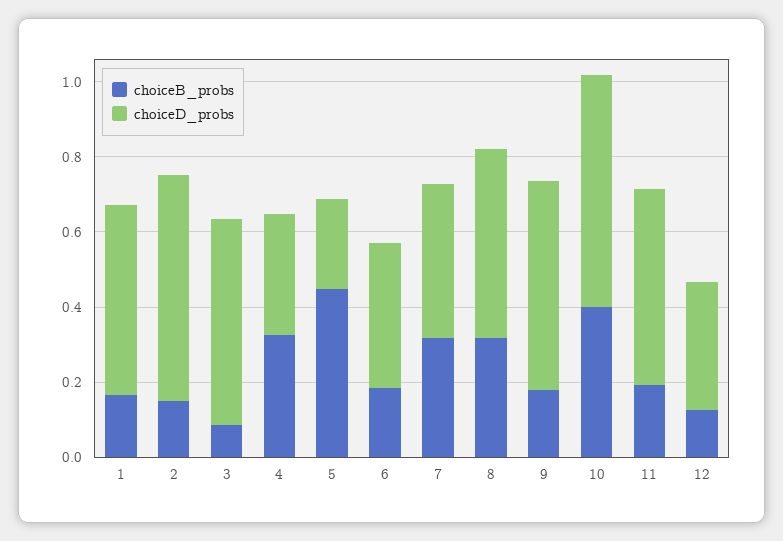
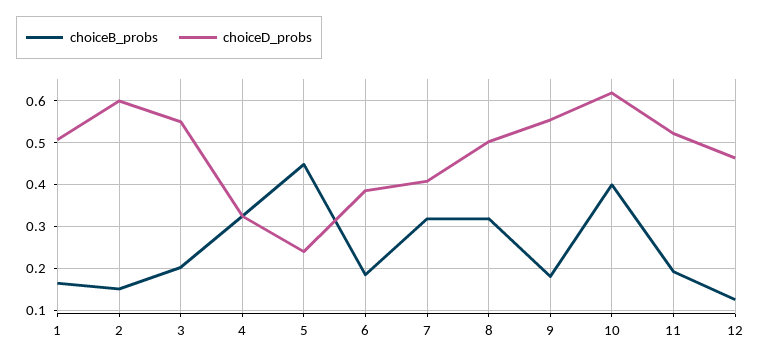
  {
    "choiceB_probs": {
      "1": 0.16,
      "2": 0.16,
-     "3": 0.1,
+     "3": 0.2,
      "4": 0.32,
      "5": 0.44,
      "6": 0.18,
      "7": 0.32,
      "8": 0.32,
      "9": 0.18,
      "10": 0.4,
      "11": 0.2,
      "12": 0.12
    },
    "choiceD_probs": {
      "1": 0.5,
      "2": 0.6,
      "3": 0.56,
      "4": 0.32,
      "5": 0.24,
      "6": 0.38,
      "7": 0.4,
      "8": 0.5,
      "9": 0.56,
      "10": 0.62,
      "11": 0.52,
-     "12": 0.35
+     "12": 0.46
    }
  }

